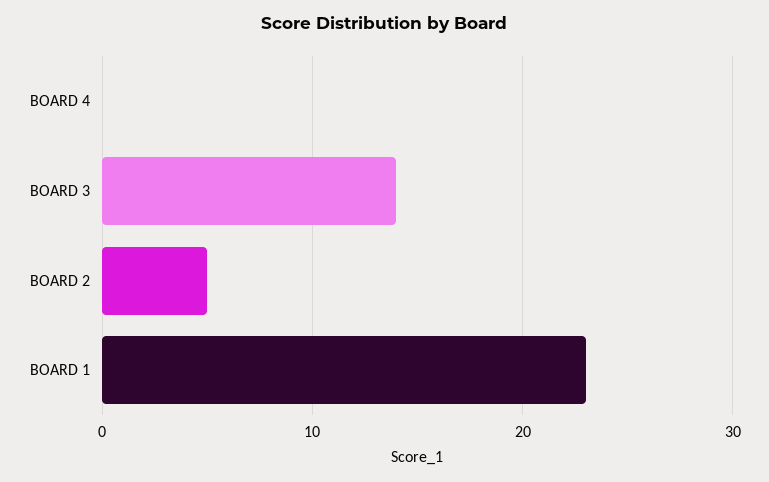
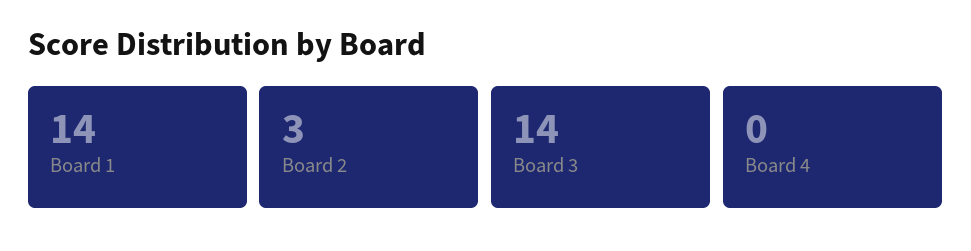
  {
    "BOARD 4": 0,
    "BOARD 3": 14,
-   "BOARD 2": 5,
+   "BOARD 2": 3,
-   "BOARD 1": 23
+   "BOARD 1": 14
  }

